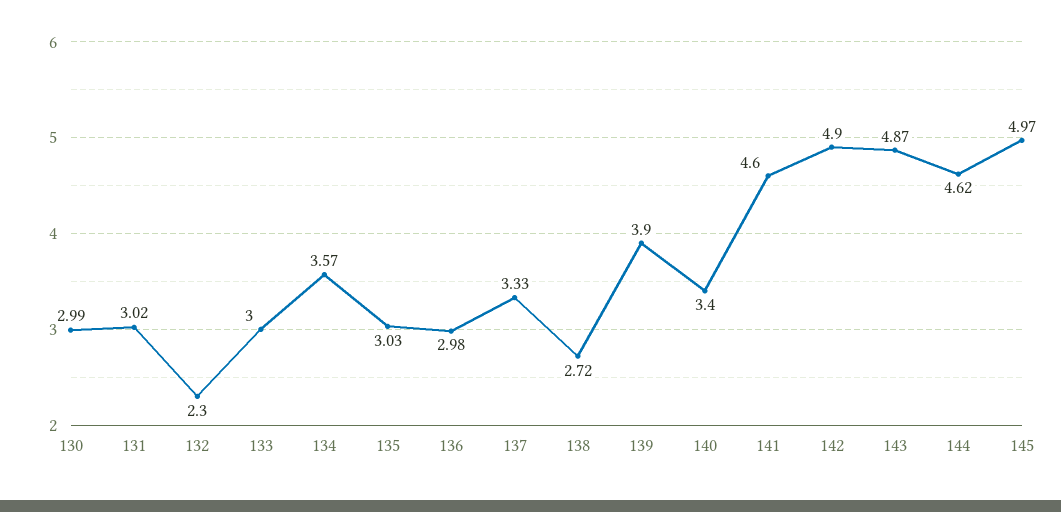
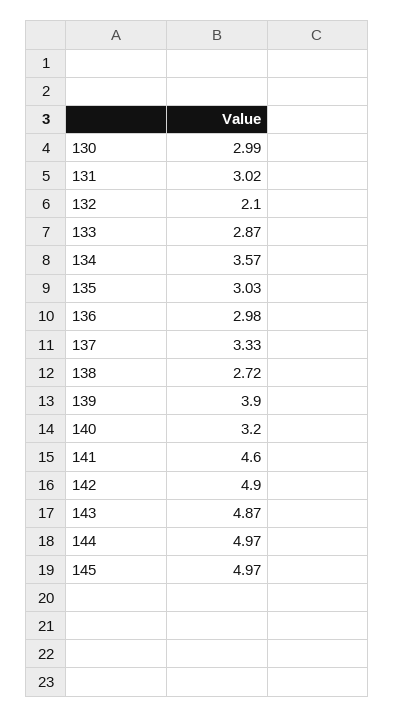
  {
    "130": 2.99,
    "131": 3.02,
-   "132": 2.3,
+   "132": 2.1,
-   "133": 3,
+   "133": 2.87,
    "134": 3.57,
    "135": 3.03,
    "136": 2.98,
    "137": 3.33,
    "138": 2.72,
    "139": 3.9,
-   "140": 3.4,
+   "140": 3.2,
    "141": 4.6,
    "142": 4.9,
    "143": 4.87,
-   "144": 4.62,
+   "144": 4.97,
    "145": 4.97
  }

